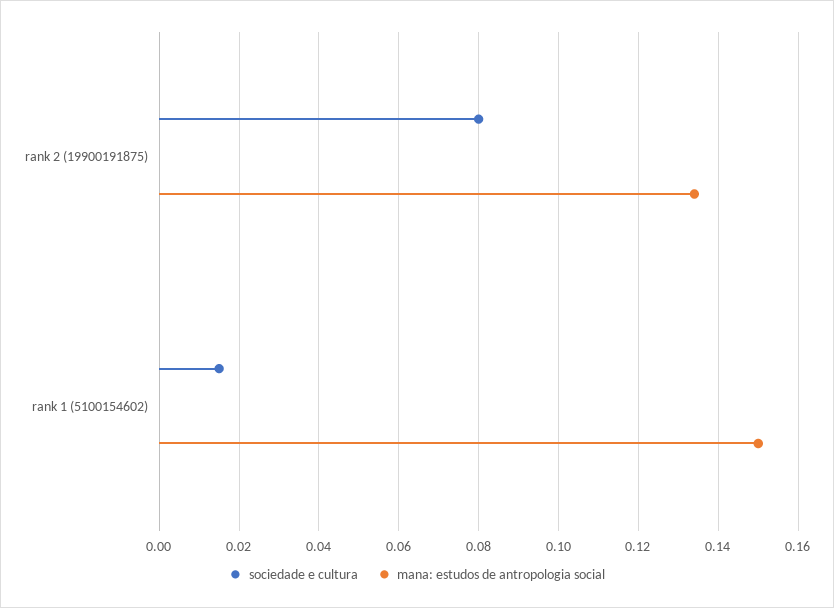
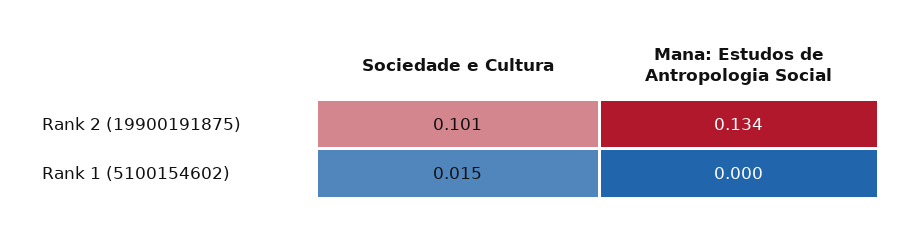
  {
    "sociedade e cultura": {
-     "rank 2 (19900191875)": 0.08,
+     "rank 2 (19900191875)": 0.101,
      "rank 1 (5100154602)": 0.015
    },
    "mana: estudos de antropologia social": {
      "rank 2 (19900191875)": 0.134,
-     "rank 1 (5100154602)": 0.15
+     "rank 1 (5100154602)": 0
    }
  }

